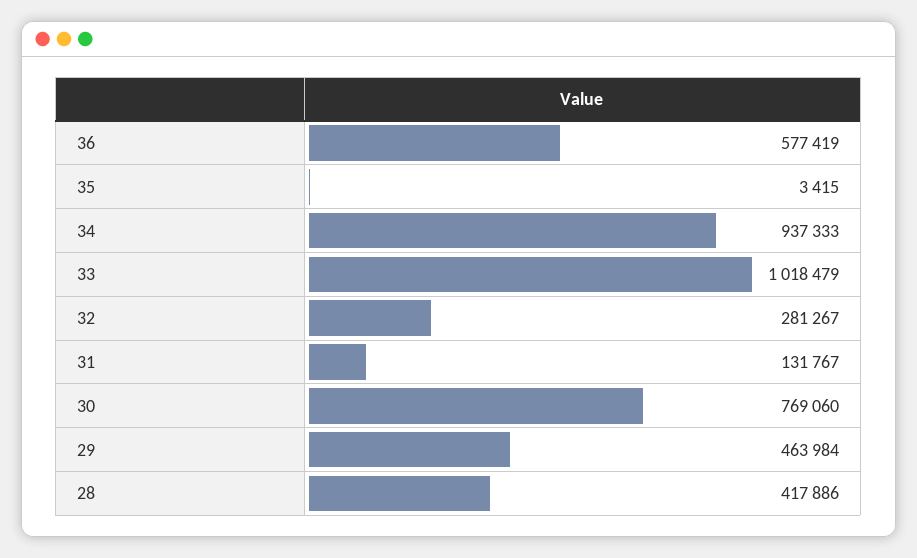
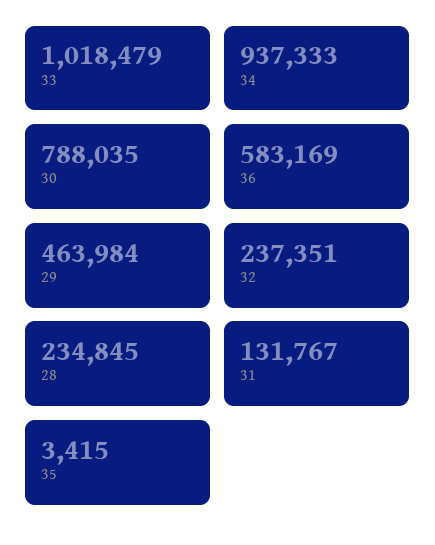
  {
-   "36": 577419,
+   "36": 583169,
    "35": 3415,
    "34": 937333,
    "33": 1018479,
-   "32": 281267,
+   "32": 237351,
    "31": 131767,
-   "30": 769060,
+   "30": 788035,
    "29": 463984,
-   "28": 417886
+   "28": 234845
  }

